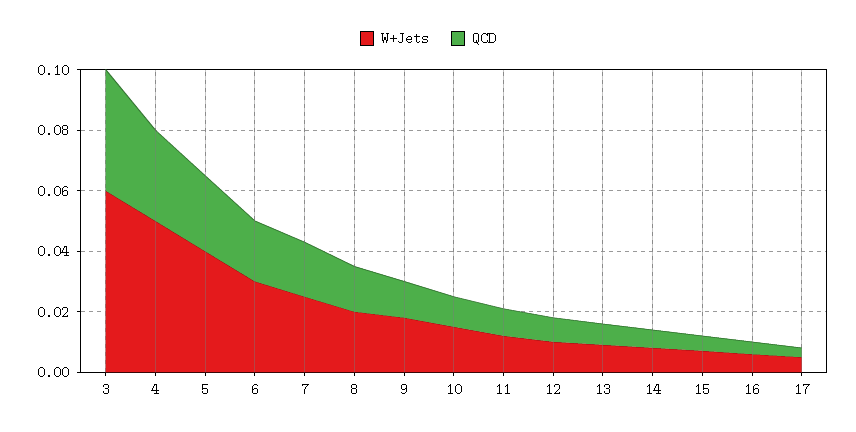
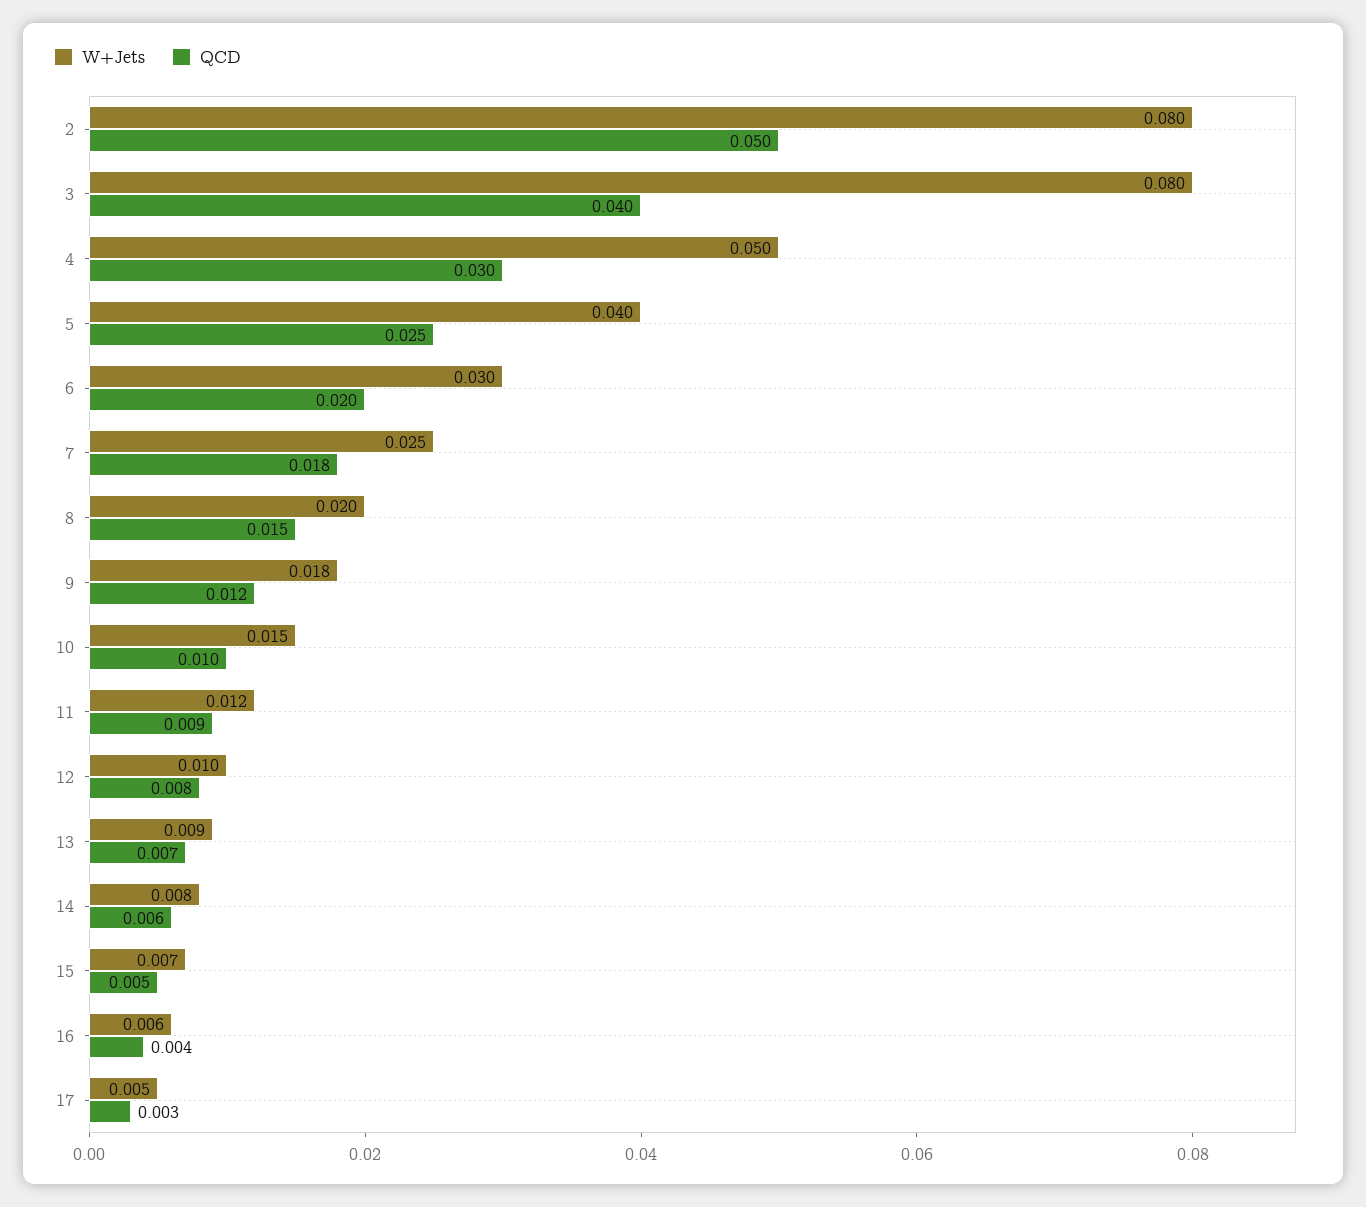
  {
    "W+Jets": {
-     "3": 0.06,
+     "3": 0.08,
      "4": 0.05,
      "5": 0.04,
      "6": 0.03,
      "7": 0.025,
      "8": 0.02,
      "9": 0.018,
      "10": 0.015,
      "11": 0.012,
      "12": 0.01,
      "13": 0.009,
      "14": 0.008,
      "15": 0.007,
      "16": 0.006,
-     "17": 0.005
+     "17": 0.005,
+     "2": 0.08
    },
    "QCD": {
      "3": 0.04,
      "4": 0.03,
      "5": 0.025,
      "6": 0.02,
      "7": 0.018,
      "8": 0.015,
      "9": 0.012,
      "10": 0.01,
      "11": 0.009,
      "12": 0.008,
      "13": 0.007,
      "14": 0.006,
      "15": 0.005,
      "16": 0.004,
-     "17": 0.003
+     "17": 0.003,
+     "2": 0.05
    }
  }

